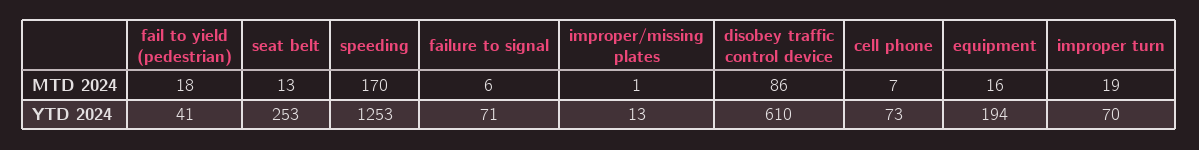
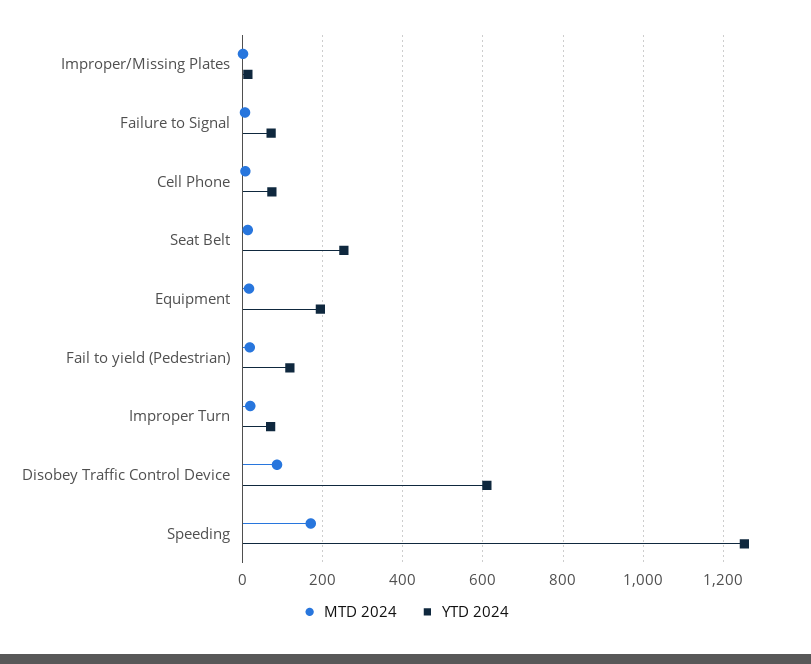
  {
    "MTD 2024": {
      "fail to yield (pedestrian)": 18,
      "seat belt": 13,
      "speeding": 170,
      "failure to signal": 6,
      "improper/missing plates": 1,
      "disobey traffic control device": 86,
      "cell phone": 7,
      "equipment": 16,
      "improper turn": 19
    },
    "YTD 2024": {
-     "fail to yield (pedestrian)": 41,
+     "fail to yield (pedestrian)": 120,
      "seat belt": 253,
      "speeding": 1253,
      "failure to signal": 71,
      "improper/missing plates": 13,
      "disobey traffic control device": 610,
      "cell phone": 73,
      "equipment": 194,
      "improper turn": 70
    }
  }

